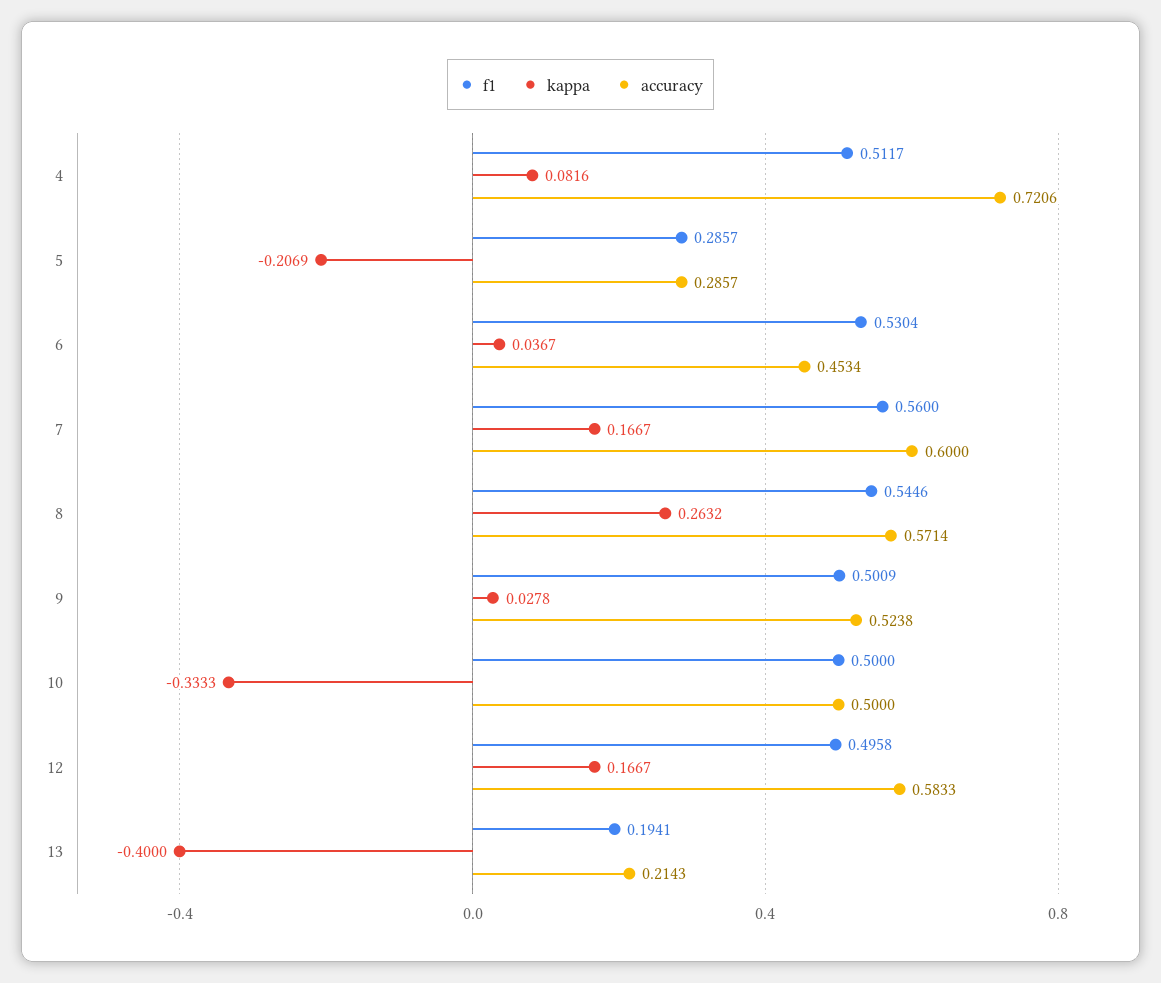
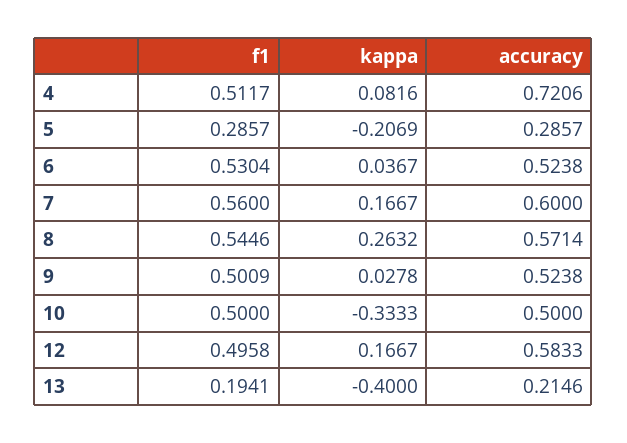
  {
    "f1": {
      "4": 0.5117,
      "5": 0.2857,
      "6": 0.5304,
      "7": 0.56,
      "8": 0.5446,
      "9": 0.5009,
      "10": 0.5,
      "12": 0.4958,
      "13": 0.1941
    },
    "kappa": {
      "4": 0.0816,
      "5": -0.2069,
      "6": 0.0367,
      "7": 0.1667,
      "8": 0.2632,
      "9": 0.0278,
      "10": -0.3333,
      "12": 0.1667,
      "13": -0.4
    },
    "accuracy": {
      "4": 0.7206,
      "5": 0.2857,
-     "6": 0.4534,
+     "6": 0.5238,
      "7": 0.6,
      "8": 0.5714,
      "9": 0.5238,
      "10": 0.5,
      "12": 0.5833,
-     "13": 0.2143
+     "13": 0.2146
    }
  }

